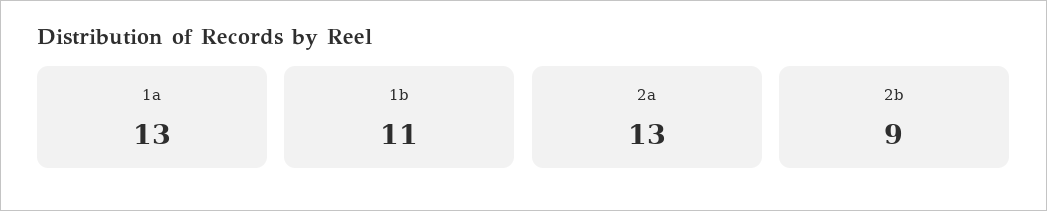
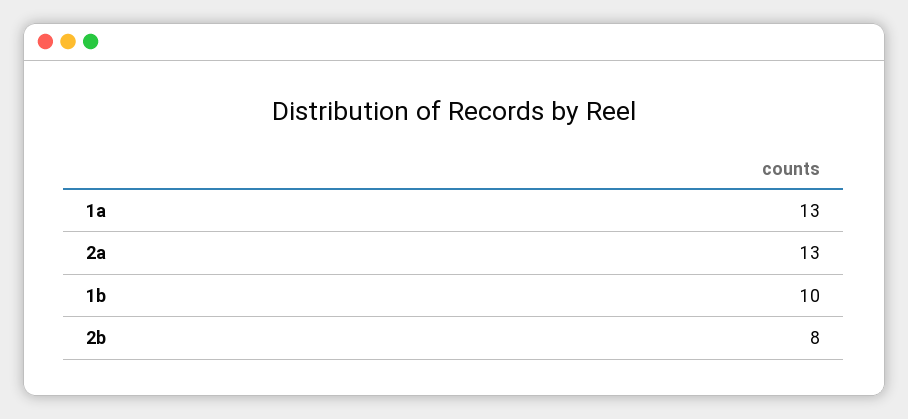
  {
    "1a": 13,
-   "1b": 11,
+   "1b": 10,
    "2a": 13,
-   "2b": 9
+   "2b": 8
  }

